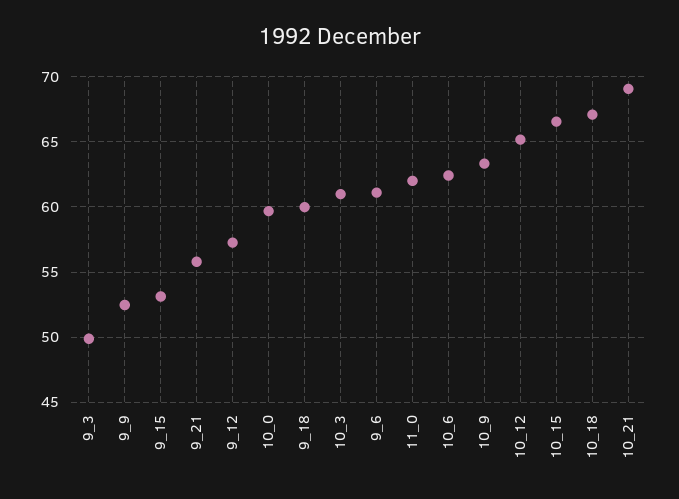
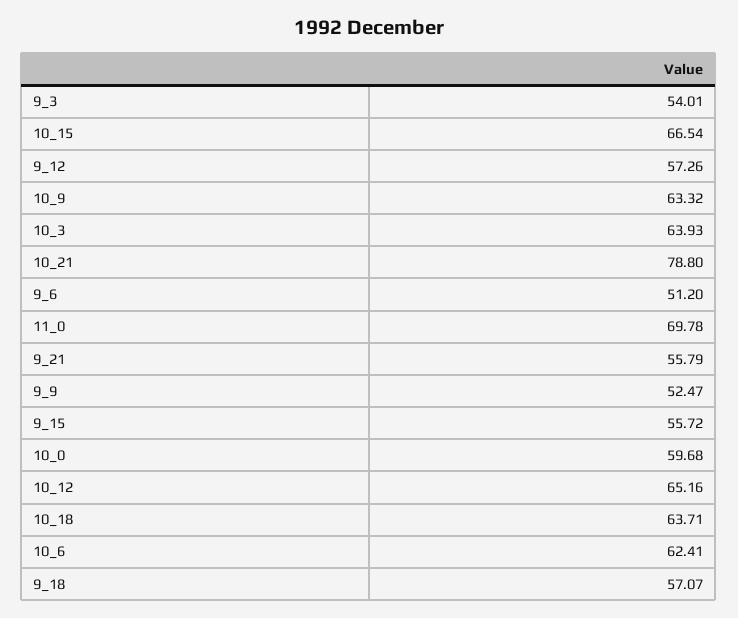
  {
-   "9_3": 50,
+   "9_3": 54.01,
    "9_9": 52.47,
-   "9_15": 53,
+   "9_15": 55.72,
    "9_21": 55.79,
    "9_12": 57.26,
    "10_0": 59.68,
-   "9_18": 60,
+   "9_18": 57.07,
-   "10_3": 61,
+   "10_3": 63.93,
-   "9_6": 61,
+   "9_6": 51.2,
-   "11_0": 62,
+   "11_0": 69.78,
    "10_6": 62.41,
    "10_9": 63.32,
    "10_12": 65.16,
    "10_15": 66.54,
-   "10_18": 67,
+   "10_18": 63.71,
-   "10_21": 69
+   "10_21": 78.8
  }

